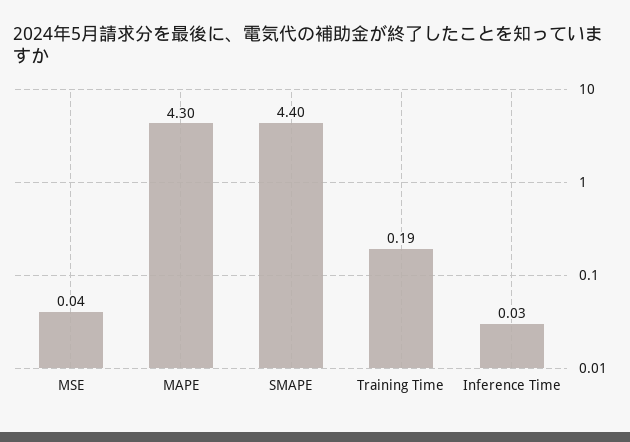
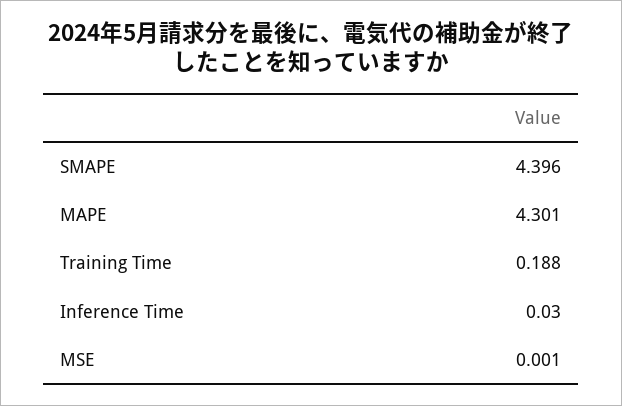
  {
-   "MSE": 0.04,
+   "MSE": 0.001,
    "MAPE": 4.301,
    "SMAPE": 4.396,
    "Training Time": 0.188,
    "Inference Time": 0.03
  }

